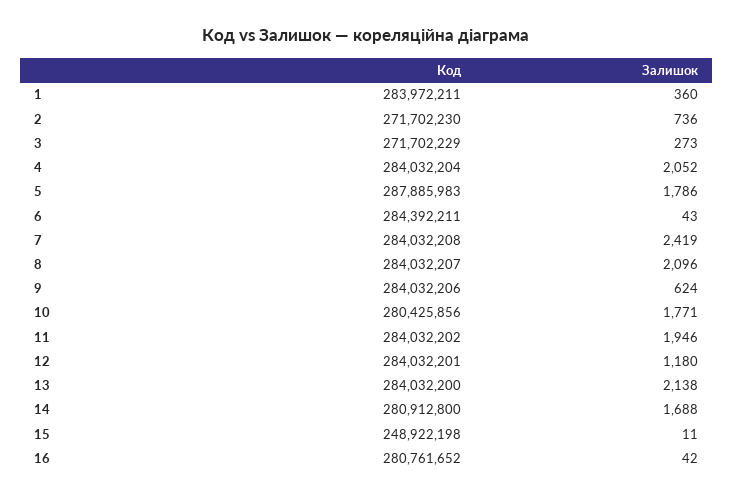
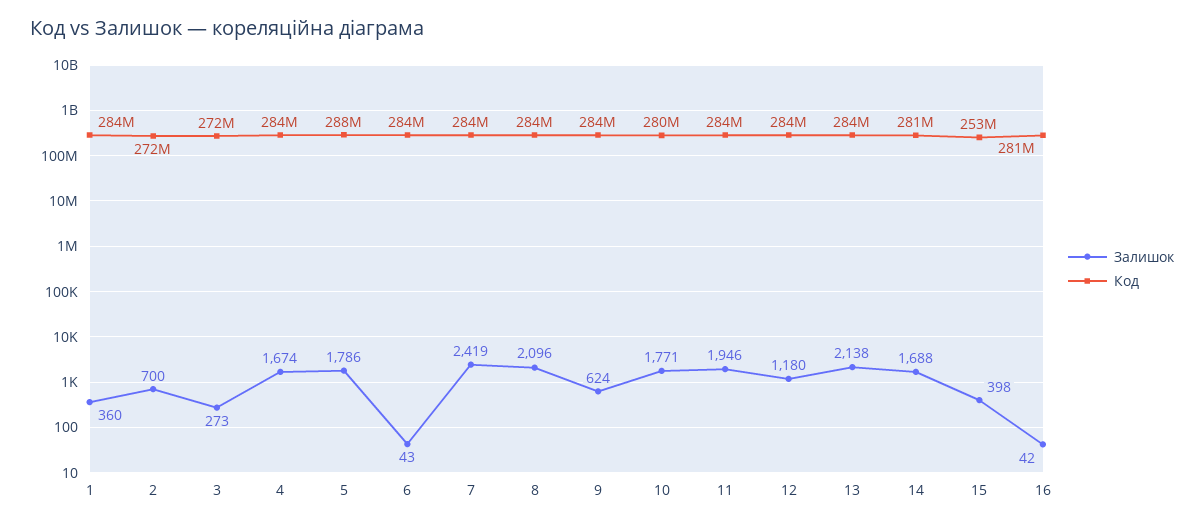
  {
    "Код": {
      "1": 283972211,
      "2": 271702230,
      "3": 271702229,
      "4": 284032204,
      "5": 287885983,
      "6": 284392211,
      "7": 284032208,
      "8": 284032207,
      "9": 284032206,
      "10": 280425856,
      "11": 284032202,
      "12": 284032201,
      "13": 284032200,
      "14": 280912800,
-     "15": 248922198,
+     "15": 253000000,
      "16": 280761652
    },
    "Залишок": {
      "1": 360,
-     "2": 736,
+     "2": 700,
      "3": 273,
-     "4": 2052,
+     "4": 1674,
      "5": 1786,
      "6": 43,
      "7": 2419,
      "8": 2096,
      "9": 624,
      "10": 1771,
      "11": 1946,
      "12": 1180,
      "13": 2138,
      "14": 1688,
-     "15": 11,
+     "15": 398,
      "16": 42
    }
  }

